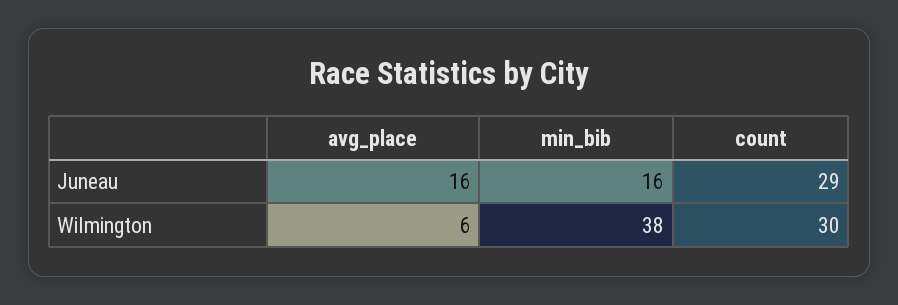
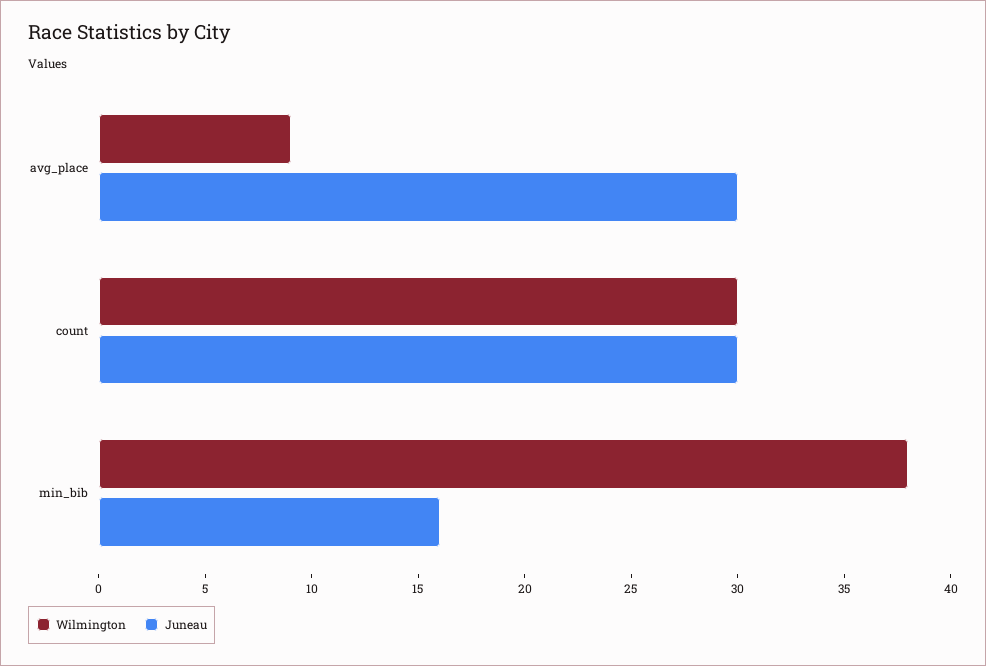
  {
    "Juneau": {
-     "avg_place": 16,
+     "avg_place": 30,
      "min_bib": 16,
-     "count": 29
+     "count": 30
    },
    "Wilmington": {
-     "avg_place": 6,
+     "avg_place": 9,
      "min_bib": 38,
      "count": 30
    }
  }

